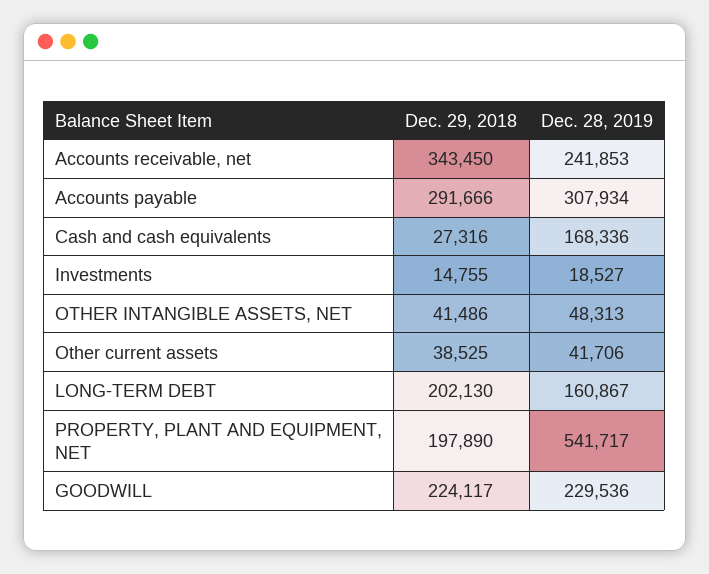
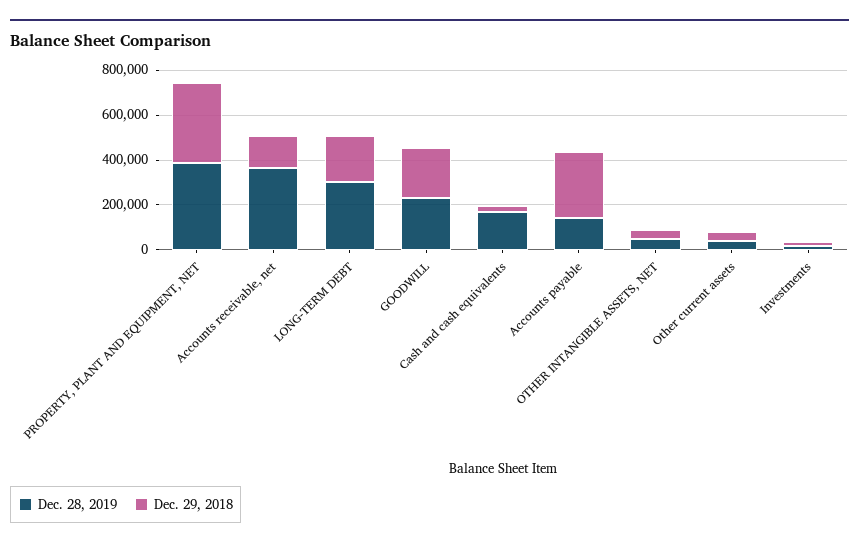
  {
    "Dec. 29, 2018": {
-     "Accounts receivable, net": 343450,
+     "Accounts receivable, net": 150000,
      "Accounts payable": 291666,
      "Cash and cash equivalents": 27316,
      "Investments": 14755,
      "OTHER INTANGIBLE ASSETS, NET": 41486,
      "Other current assets": 38525,
      "LONG-TERM DEBT": 202130,
-     "PROPERTY, PLANT AND EQUIPMENT, NET": 197890,
+     "PROPERTY, PLANT AND EQUIPMENT, NET": 350000,
      "GOODWILL": 224117
    },
    "Dec. 28, 2019": {
-     "Accounts receivable, net": 241853,
+     "Accounts receivable, net": 350000,
-     "Accounts payable": 307934,
+     "Accounts payable": 150000,
      "Cash and cash equivalents": 168336,
      "Investments": 18527,
      "OTHER INTANGIBLE ASSETS, NET": 48313,
      "Other current assets": 41706,
-     "LONG-TERM DEBT": 160867,
+     "LONG-TERM DEBT": 300000,
-     "PROPERTY, PLANT AND EQUIPMENT, NET": 541717,
+     "PROPERTY, PLANT AND EQUIPMENT, NET": 400000,
      "GOODWILL": 229536
    }
  }

